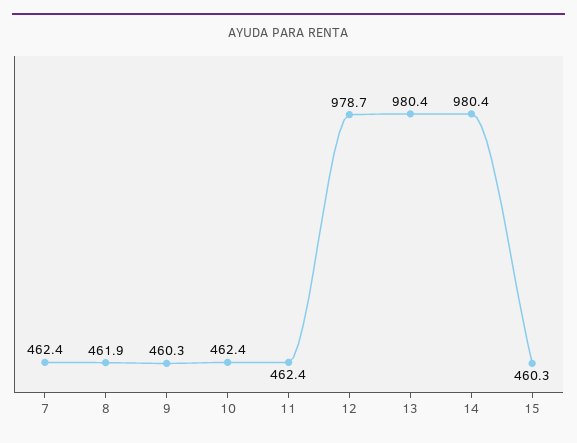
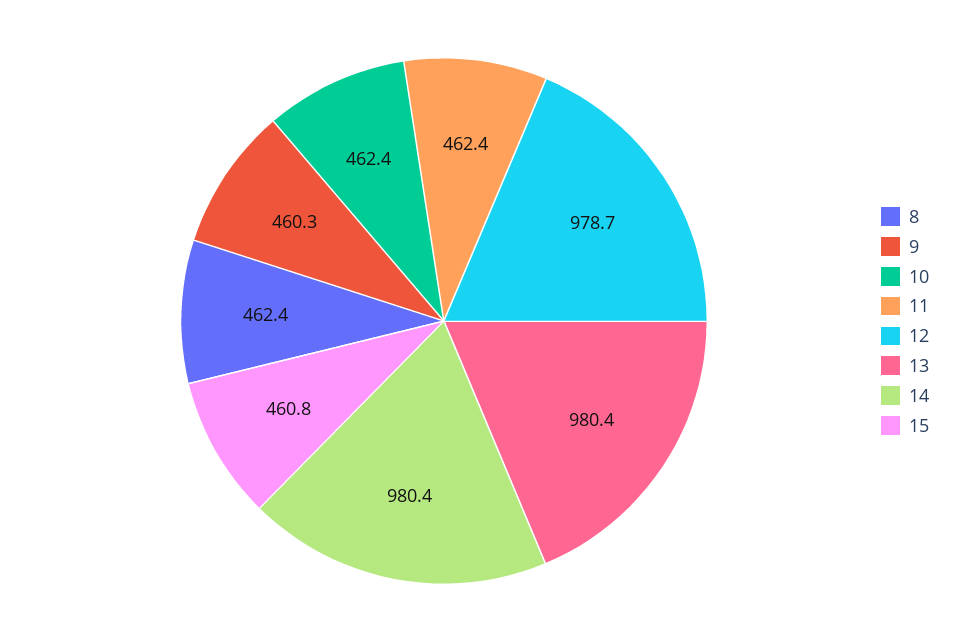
  {
-   "7": 462.4,
-   "8": 461.9,
+   "8": 462.4,
    "9": 460.3,
    "10": 462.4,
    "11": 462.4,
    "12": 978.7,
    "13": 980.4,
    "14": 980.4,
-   "15": 460.3
+   "15": 460.8
  }

